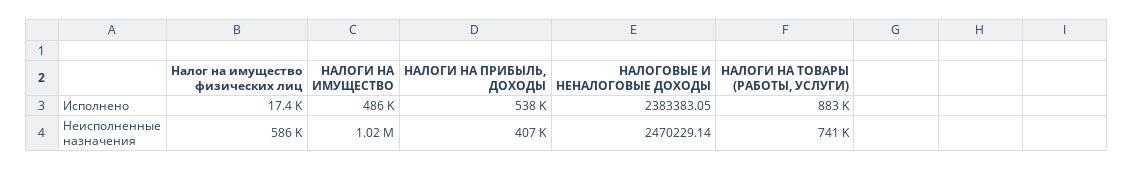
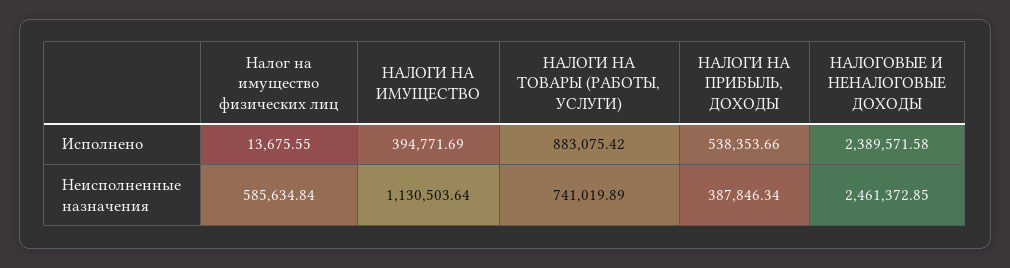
  {
    "Налог на имущество физических лиц": {
-     "Исполнено": 17400,
+     "Исполнено": 13675.55,
      "Неисполненные назначения": 585634.84
    },
    "НАЛОГИ НА ИМУЩЕСТВО": {
-     "Исполнено": 486000,
+     "Исполнено": 394771.69,
-     "Неисполненные назначения": 1020000
+     "Неисполненные назначения": 1130503.64
    },
    "НАЛОГИ НА ПРИБЫЛЬ, ДОХОДЫ": {
      "Исполнено": 538353.66,
-     "Неисполненные назначения": 407000
+     "Неисполненные назначения": 387846.34
    },
    "НАЛОГОВЫЕ И НЕНАЛОГОВЫЕ ДОХОДЫ": {
-     "Исполнено": 2383383.05,
+     "Исполнено": 2389571.58,
-     "Неисполненные назначения": 2470229.14
+     "Неисполненные назначения": 2461372.85
    },
    "НАЛОГИ НА ТОВАРЫ (РАБОТЫ, УСЛУГИ)": {
      "Исполнено": 883075.42,
      "Неисполненные назначения": 741019.89
    }
  }

